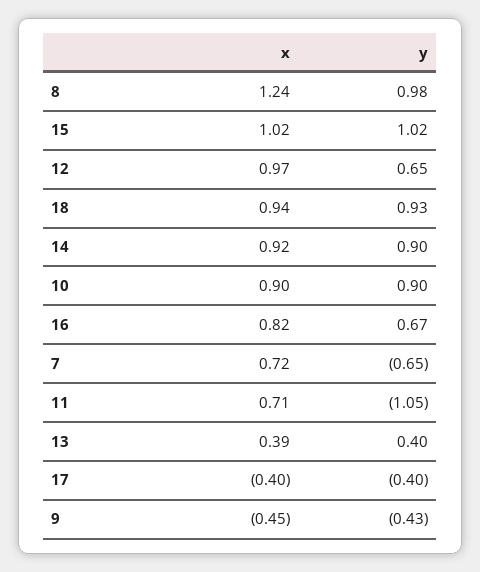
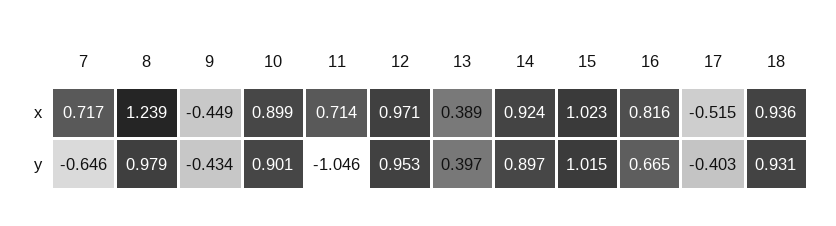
  {
    "x": {
      "8": 1.239,
      "15": 1.023,
      "12": 0.971,
      "18": 0.936,
      "14": 0.924,
      "10": 0.899,
      "16": 0.816,
      "7": 0.717,
      "11": 0.714,
      "13": 0.389,
-     "17": -0.4,
+     "17": -0.515,
      "9": -0.449
    },
    "y": {
      "8": 0.979,
      "15": 1.015,
-     "12": 0.65,
+     "12": 0.953,
      "18": 0.931,
      "14": 0.897,
      "10": 0.901,
      "16": 0.665,
      "7": -0.646,
      "11": -1.046,
      "13": 0.397,
      "17": -0.403,
      "9": -0.434
    }
  }

